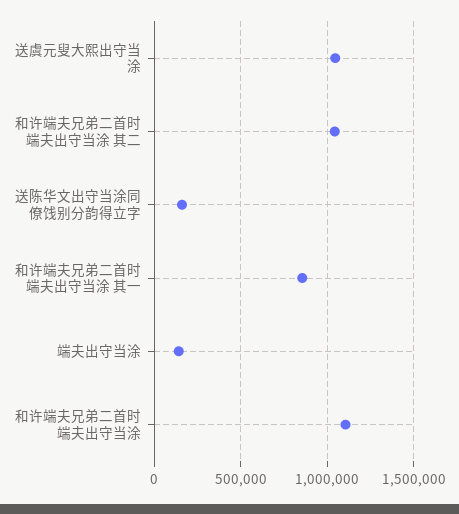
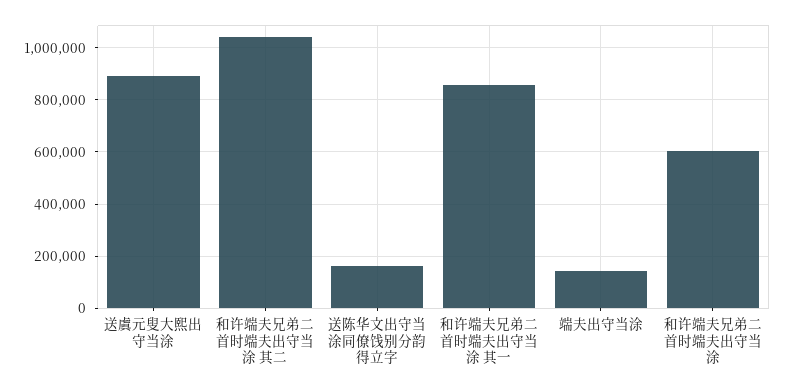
  {
-   "送虞元叟大熙出守当涂": 1050000,
+   "送虞元叟大熙出守当涂": 900000,
    "和许端夫兄弟二首时端夫出守当涂 其二": 1050000,
    "送陈华文出守当涂同僚饯别分韵得立字": 150000,
    "和许端夫兄弟二首时端夫出守当涂 其一": 850000,
    "端夫出守当涂": 150000,
-   "和许端夫兄弟二首时端夫出守当涂": 1100000
+   "和许端夫兄弟二首时端夫出守当涂": 600000
  }

